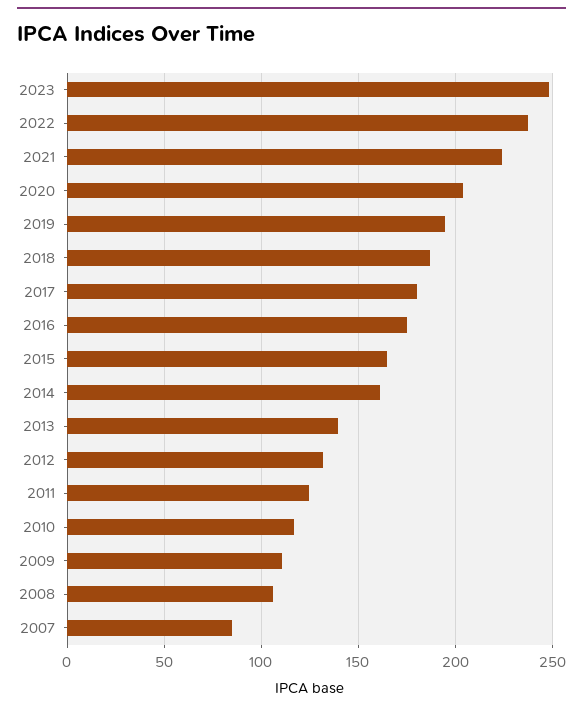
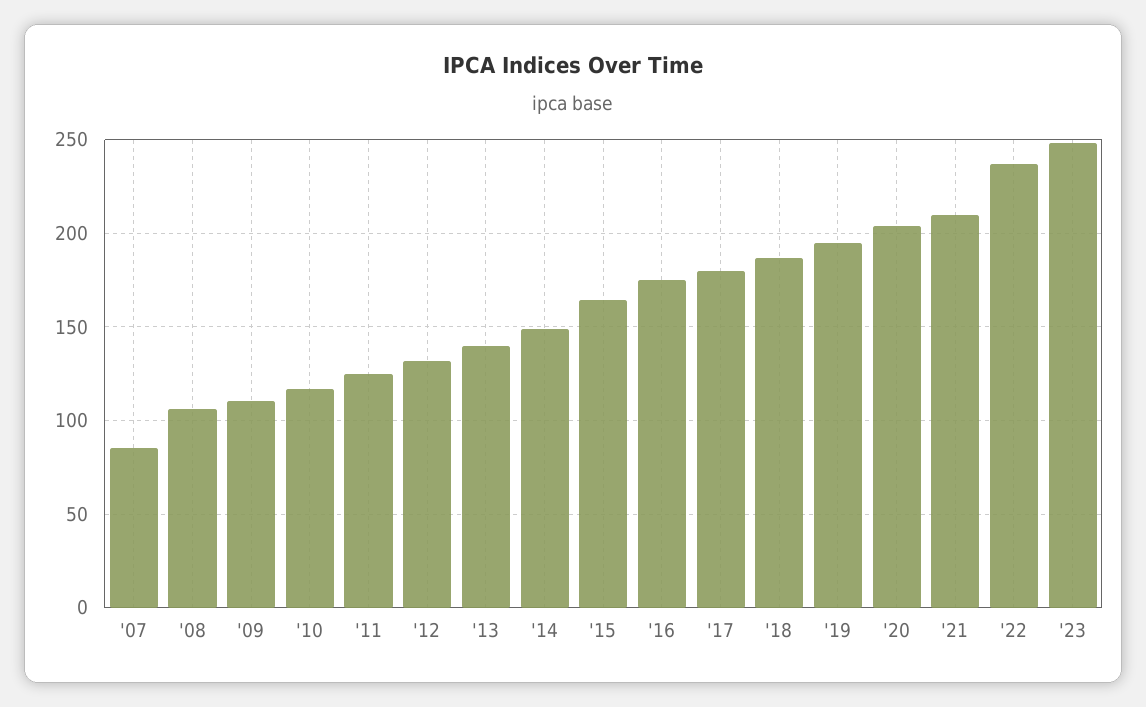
  {
    "2023": 250,
    "2022": 235,
-   "2021": 225,
+   "2021": 210,
    "2020": 205,
    "2019": 195,
    "2018": 185,
    "2017": 180,
    "2016": 175,
    "2015": 165,
-   "2014": 160,
+   "2014": 150,
    "2013": 140,
    "2012": 130,
    "2011": 125,
    "2010": 115,
    "2009": 110,
    "2008": 105,
    "2007": 85
  }

